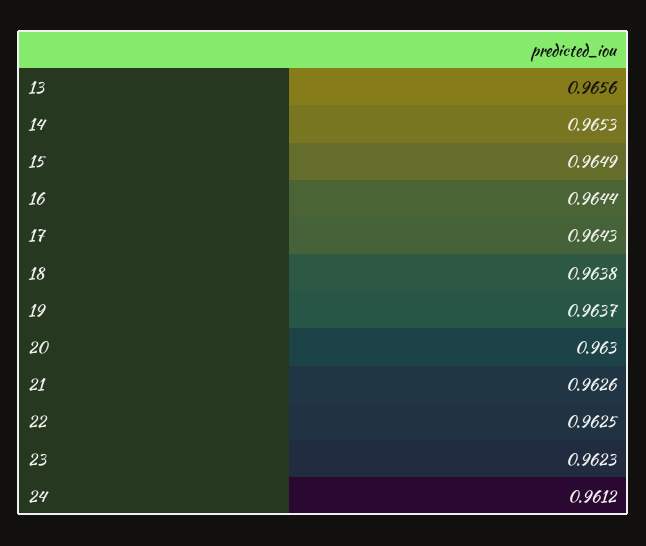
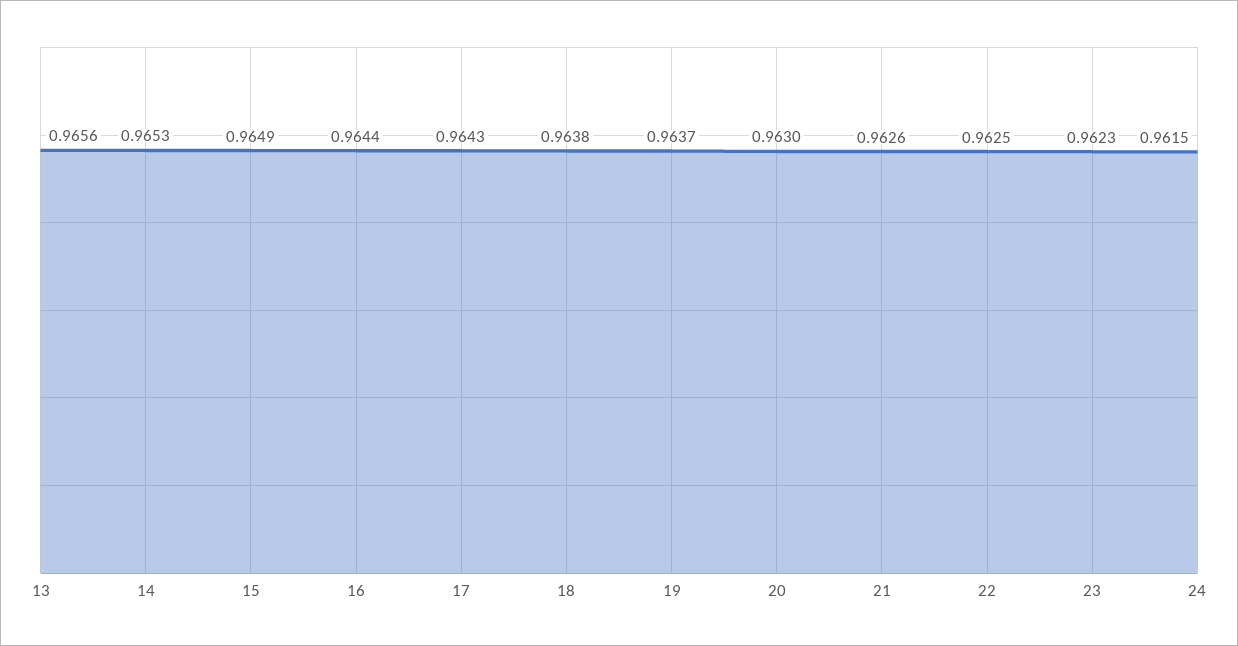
  {
    "13": 0.9656,
    "14": 0.9653,
    "15": 0.9649,
    "16": 0.9644,
    "17": 0.9643,
    "18": 0.9638,
    "19": 0.9637,
    "20": 0.963,
    "21": 0.9626,
    "22": 0.9625,
    "23": 0.9623,
-   "24": 0.9612
+   "24": 0.9615
  }

